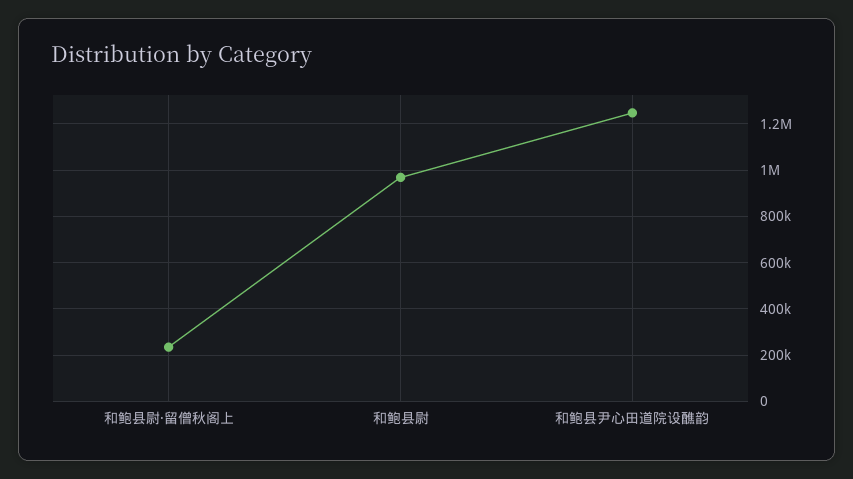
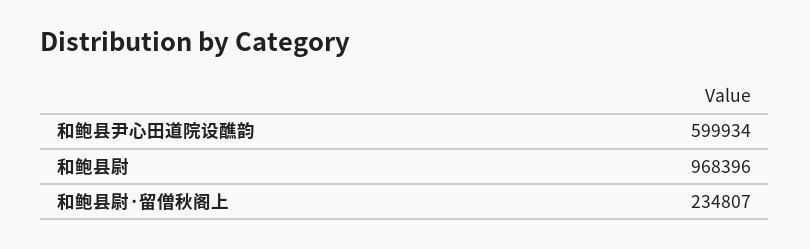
  {
    "和鲍县尉·留僧秋阁上": 234807,
    "和鲍县尉": 968396,
-   "和鲍县尹心田道院设醮韵": 1250000
+   "和鲍县尹心田道院设醮韵": 599934
  }

